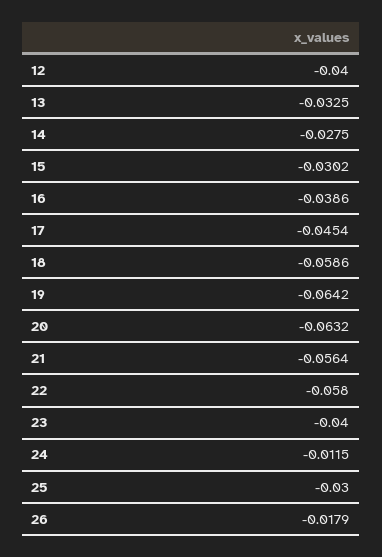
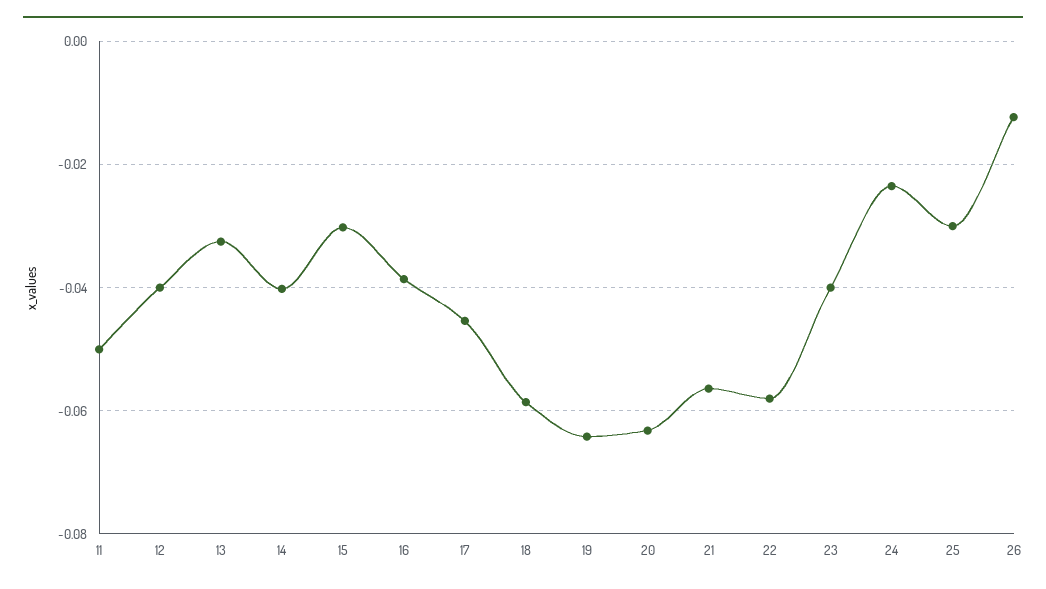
  {
    "12": -0.04,
    "13": -0.0325,
-   "14": -0.0275,
+   "14": -0.04,
    "15": -0.0302,
    "16": -0.0386,
    "17": -0.0454,
    "18": -0.0586,
    "19": -0.0642,
    "20": -0.0632,
    "21": -0.0564,
    "22": -0.058,
    "23": -0.04,
-   "24": -0.0115,
+   "24": -0.024,
    "25": -0.03,
-   "26": -0.0179
+   "26": -0.012,
+   "11": -0.05
  }

